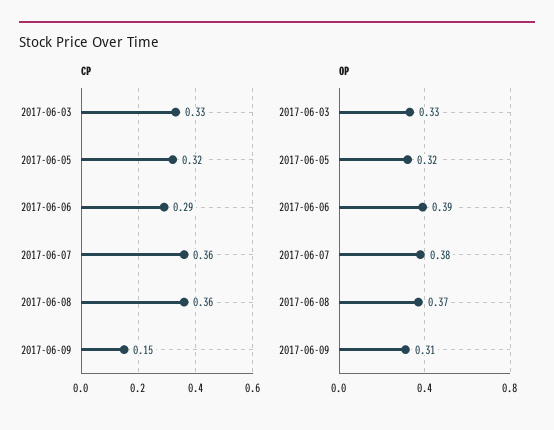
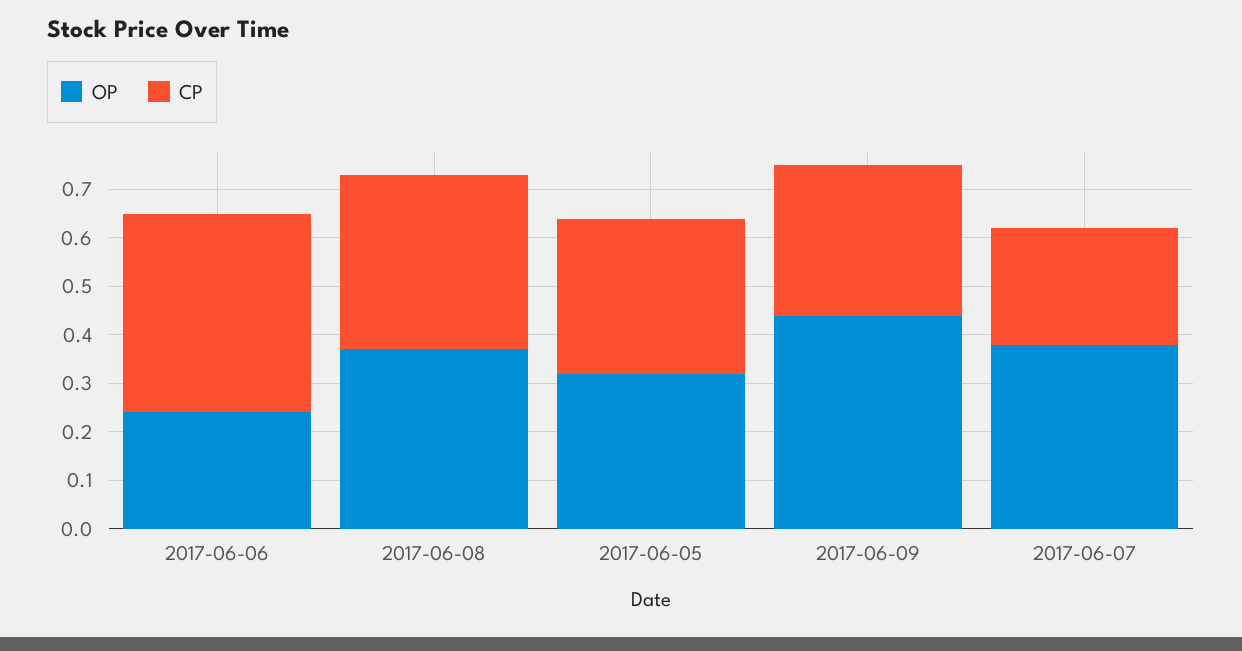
  {
    "CP": {
-     "2017-06-03": 0.33,
      "2017-06-05": 0.32,
-     "2017-06-06": 0.29,
+     "2017-06-06": 0.4,
-     "2017-06-07": 0.36,
+     "2017-06-07": 0.25,
      "2017-06-08": 0.36,
-     "2017-06-09": 0.15
+     "2017-06-09": 0.3
    },
    "OP": {
-     "2017-06-03": 0.33,
      "2017-06-05": 0.32,
-     "2017-06-06": 0.39,
+     "2017-06-06": 0.25,
      "2017-06-07": 0.38,
      "2017-06-08": 0.37,
-     "2017-06-09": 0.31
+     "2017-06-09": 0.45
    }
  }

